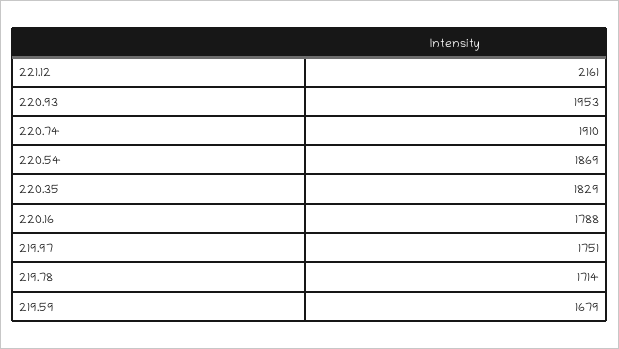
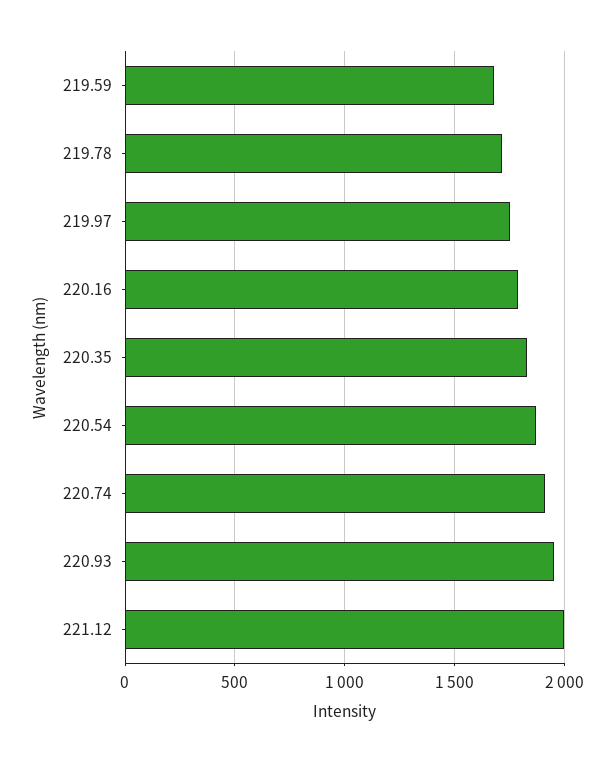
  {
-   "221.12": 2161,
+   "221.12": 2000,
    "220.93": 1953,
    "220.74": 1910,
    "220.54": 1869,
    "220.35": 1829,
    "220.16": 1788,
    "219.97": 1751,
    "219.78": 1714,
    "219.59": 1679
  }

